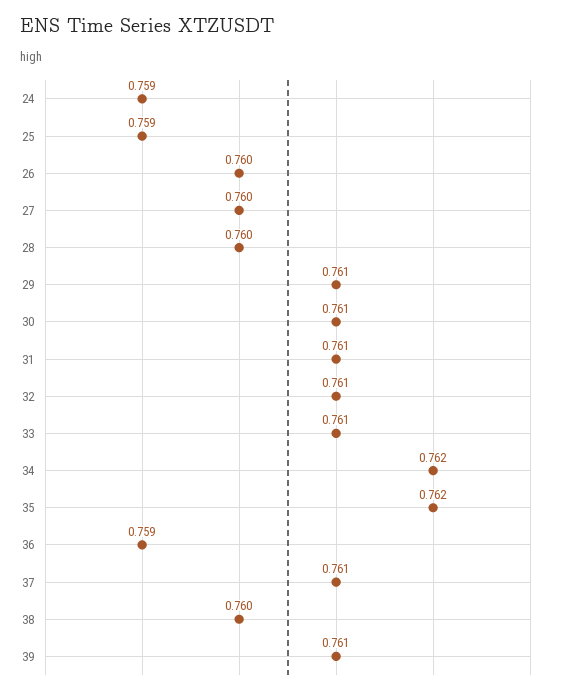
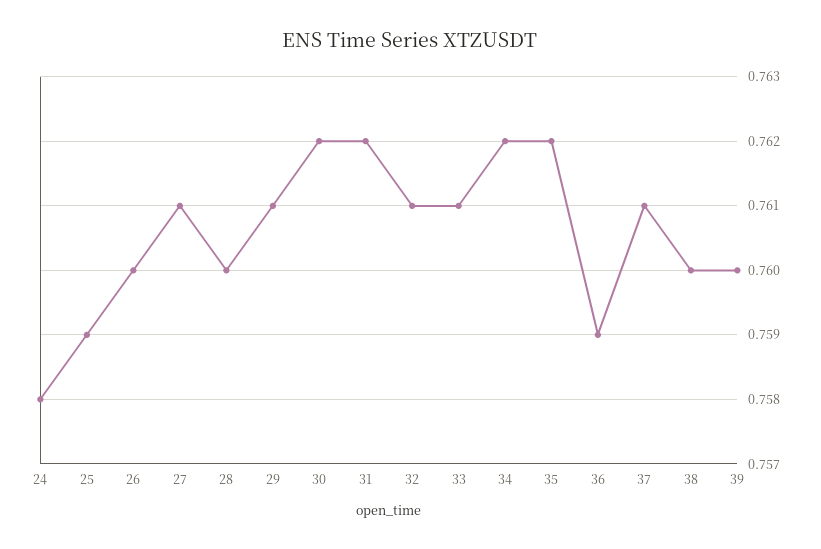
  {
-   "24": 0.759,
+   "24": 0.758,
    "25": 0.759,
    "26": 0.76,
-   "27": 0.76,
+   "27": 0.761,
    "28": 0.76,
    "29": 0.761,
-   "30": 0.761,
+   "30": 0.762,
-   "31": 0.761,
+   "31": 0.762,
    "32": 0.761,
    "33": 0.761,
    "34": 0.762,
    "35": 0.762,
    "36": 0.759,
    "37": 0.761,
    "38": 0.76,
-   "39": 0.761
+   "39": 0.76
  }

